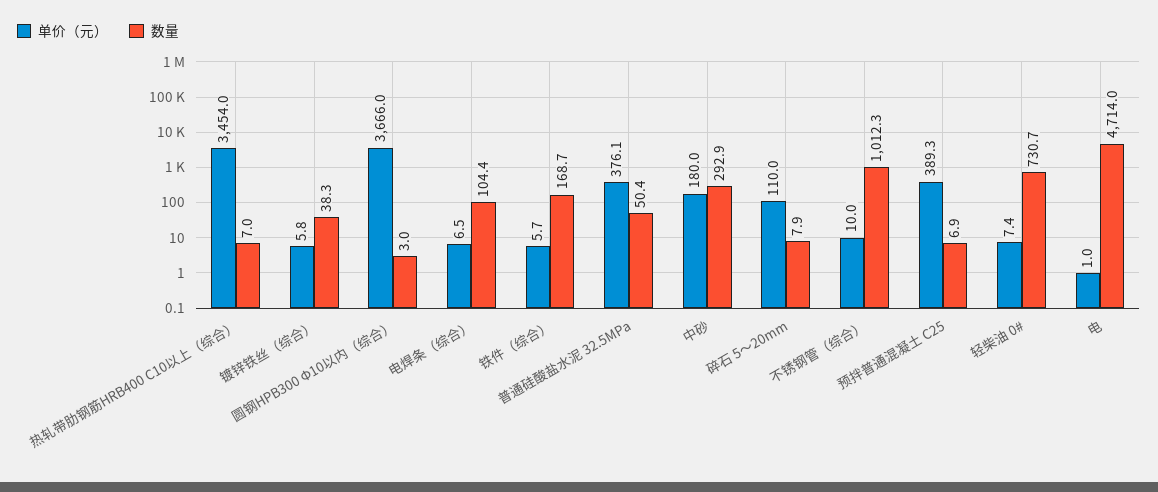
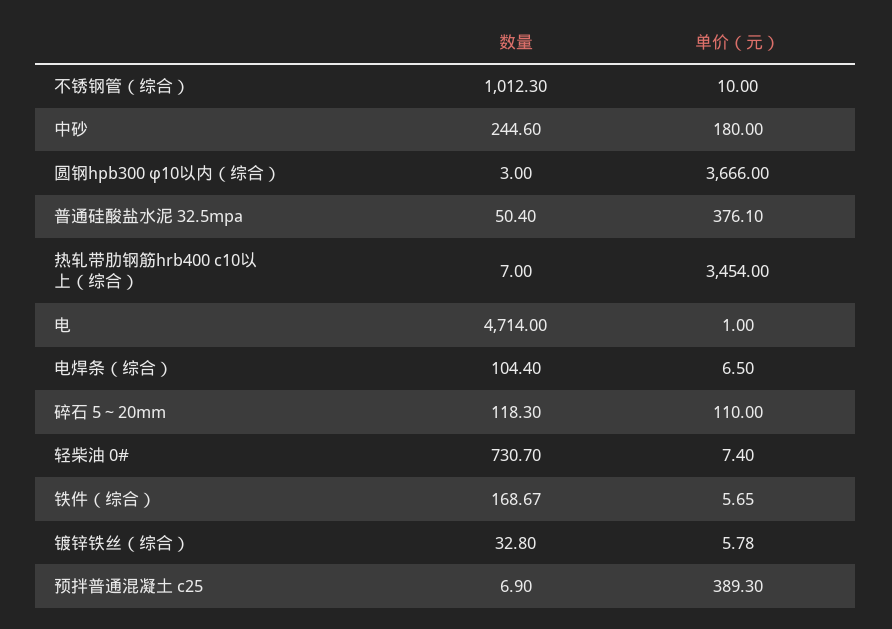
  {
    "单价（元）": {
      "热轧带肋钢筋HRB400 C10以上（综合）": 3454,
      "镀锌铁丝（综合）": 5.78,
      "圆钢HPB300 Φ10以内（综合）": 3666,
      "电焊条（综合）": 6.5,
      "铁件（综合）": 5.65,
      "普通硅酸盐水泥 32.5MPa": 376.1,
      "中砂": 180,
      "碎石 5～20mm": 110,
      "不锈钢管（综合）": 10,
      "预拌普通混凝土 C25": 389.3,
      "轻柴油 0#": 7.4,
      "电": 1
    },
    "数量": {
      "热轧带肋钢筋HRB400 C10以上（综合）": 7,
-     "镀锌铁丝（综合）": 38.3,
+     "镀锌铁丝（综合）": 32.8,
      "圆钢HPB300 Φ10以内（综合）": 3,
      "电焊条（综合）": 104.4,
      "铁件（综合）": 168.67,
      "普通硅酸盐水泥 32.5MPa": 50.4,
-     "中砂": 292.9,
+     "中砂": 244.6,
-     "碎石 5～20mm": 7.9,
+     "碎石 5～20mm": 118.3,
      "不锈钢管（综合）": 1012.3,
      "预拌普通混凝土 C25": 6.9,
      "轻柴油 0#": 730.7,
      "电": 4714
    }
  }

